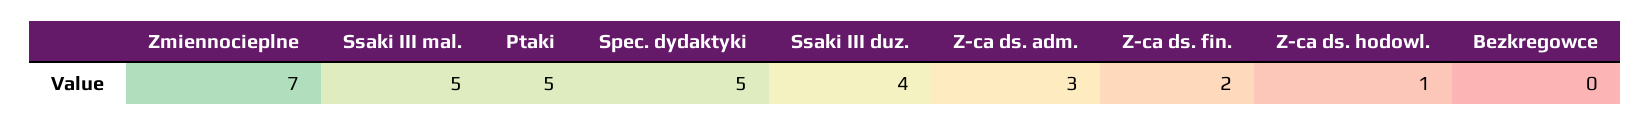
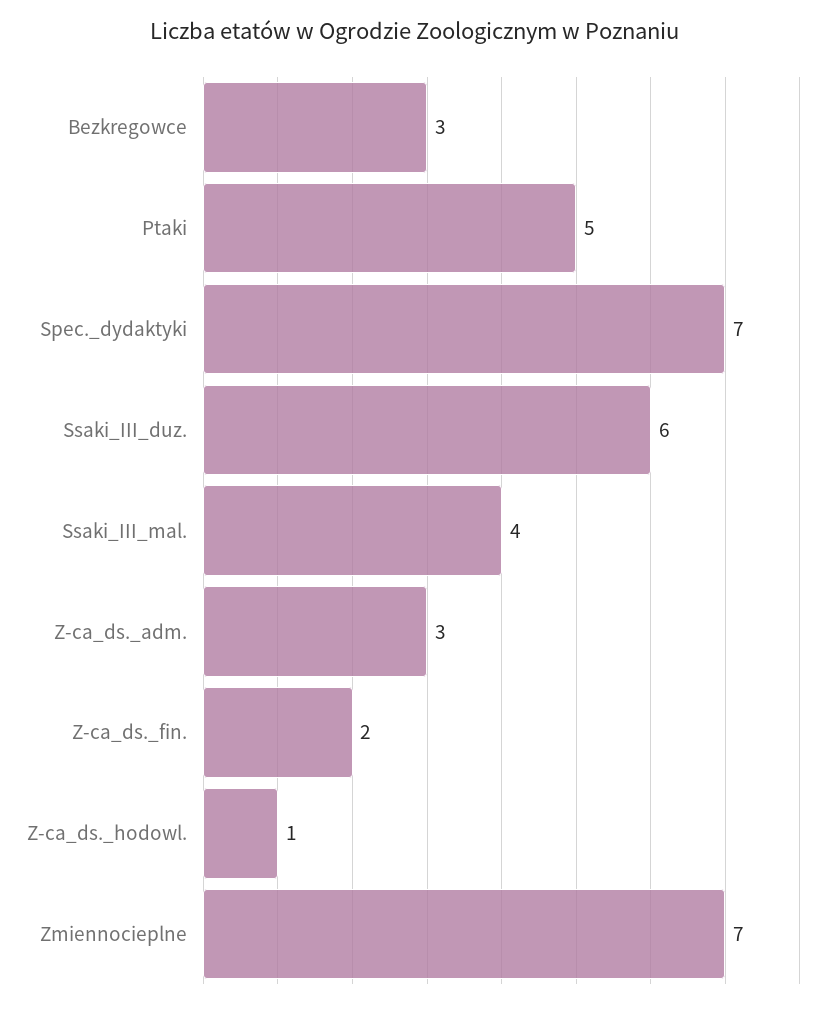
  {
    "Zmiennocieplne": 7,
-   "Ssaki III mal.": 5,
+   "Ssaki III mal.": 4,
    "Ptaki": 5,
-   "Spec. dydaktyki": 5,
+   "Spec. dydaktyki": 7,
-   "Ssaki III duz.": 4,
+   "Ssaki III duz.": 6,
    "Z-ca ds. adm.": 3,
    "Z-ca ds. fin.": 2,
    "Z-ca ds. hodowl.": 1,
-   "Bezkregowce": 0
+   "Bezkregowce": 3
  }

